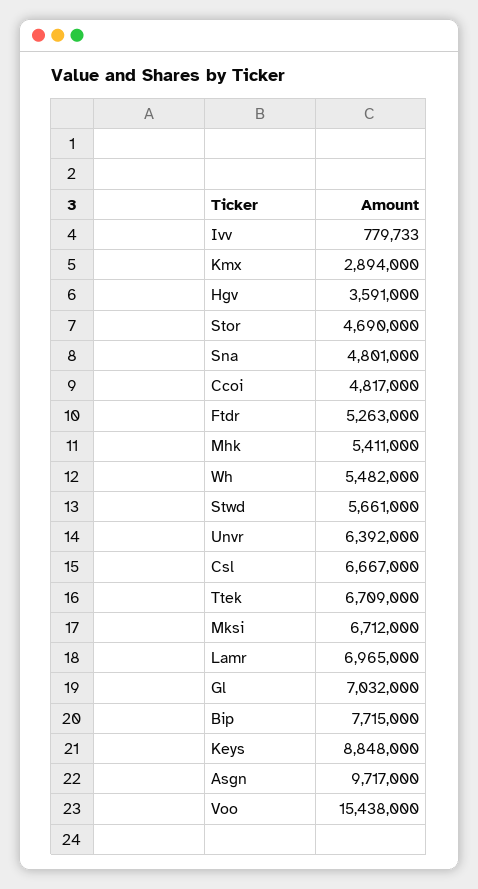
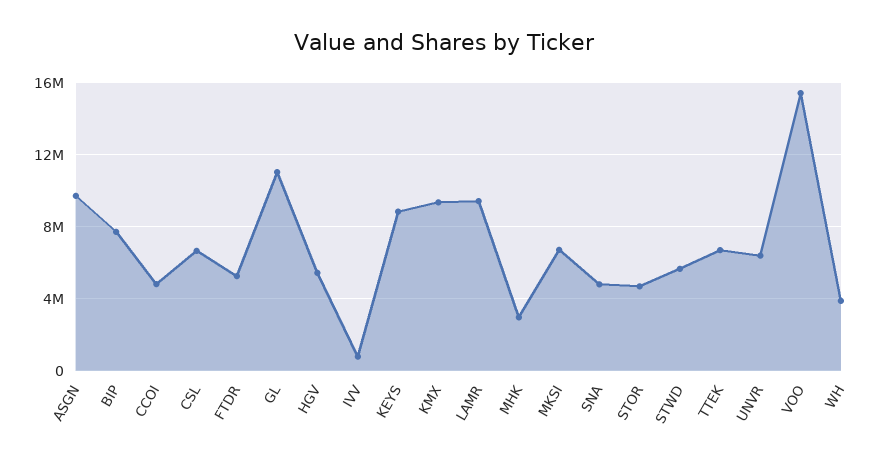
  {
    "Ivv": 779733,
-   "Kmx": 2894000,
+   "Kmx": 9500000,
-   "Hgv": 3591000,
+   "Hgv": 5500000,
    "Stor": 4690000,
    "Sna": 4801000,
    "Ccoi": 4817000,
    "Ftdr": 5263000,
-   "Mhk": 5411000,
+   "Mhk": 3000000,
-   "Wh": 5482000,
+   "Wh": 4000000,
    "Stwd": 5661000,
    "Unvr": 6392000,
    "Csl": 6667000,
    "Ttek": 6709000,
    "Mksi": 6712000,
-   "Lamr": 6965000,
+   "Lamr": 9500000,
-   "Gl": 7032000,
+   "Gl": 11000000,
    "Bip": 7715000,
    "Keys": 8848000,
    "Asgn": 9717000,
    "Voo": 15438000
  }

